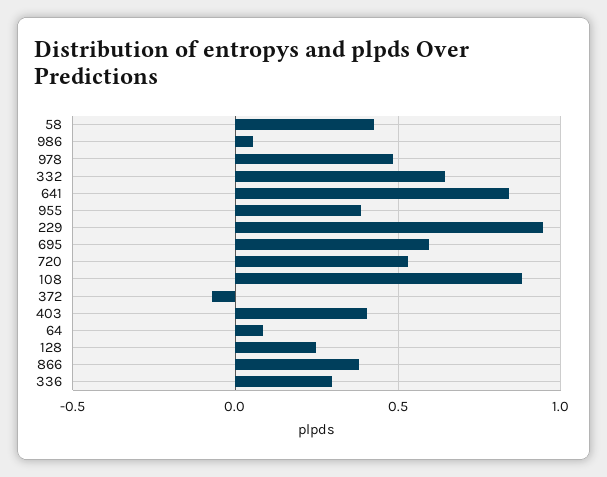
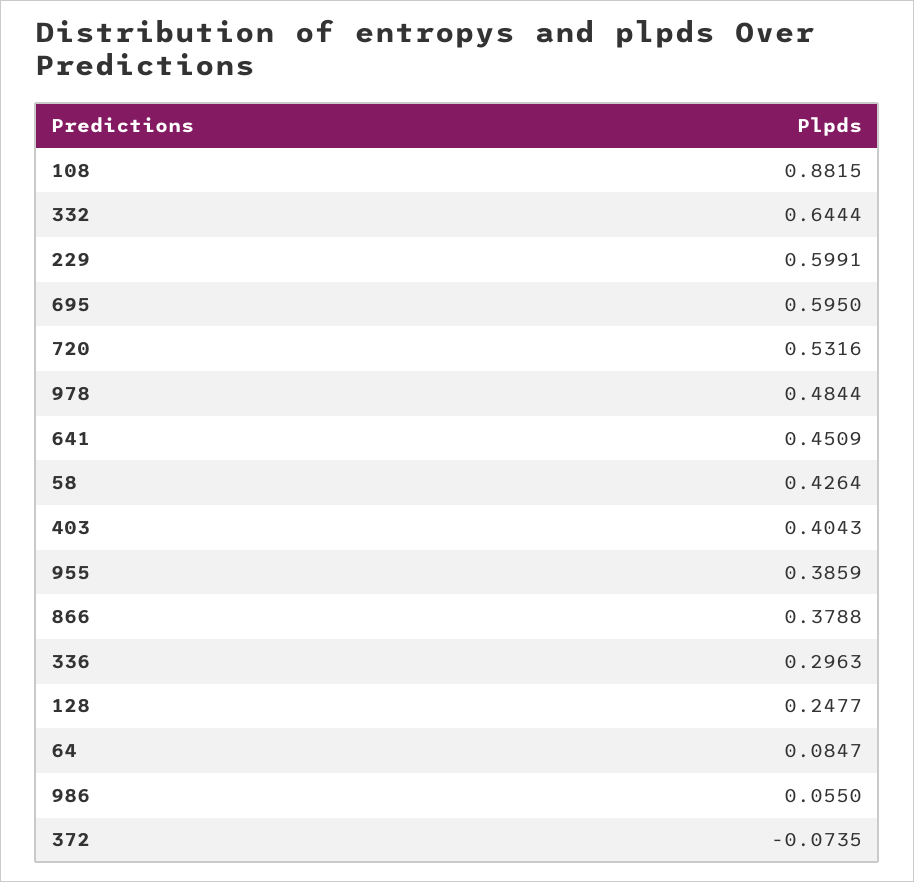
  {
    "58": 0.4264,
    "986": 0.055,
    "978": 0.4844,
    "332": 0.6444,
-   "641": 0.85,
+   "641": 0.4509,
    "955": 0.3859,
-   "229": 0.95,
+   "229": 0.5991,
    "695": 0.595,
    "720": 0.5316,
    "108": 0.8815,
    "372": -0.0735,
    "403": 0.4043,
    "64": 0.0847,
    "128": 0.2477,
    "866": 0.3788,
    "336": 0.2963
  }

